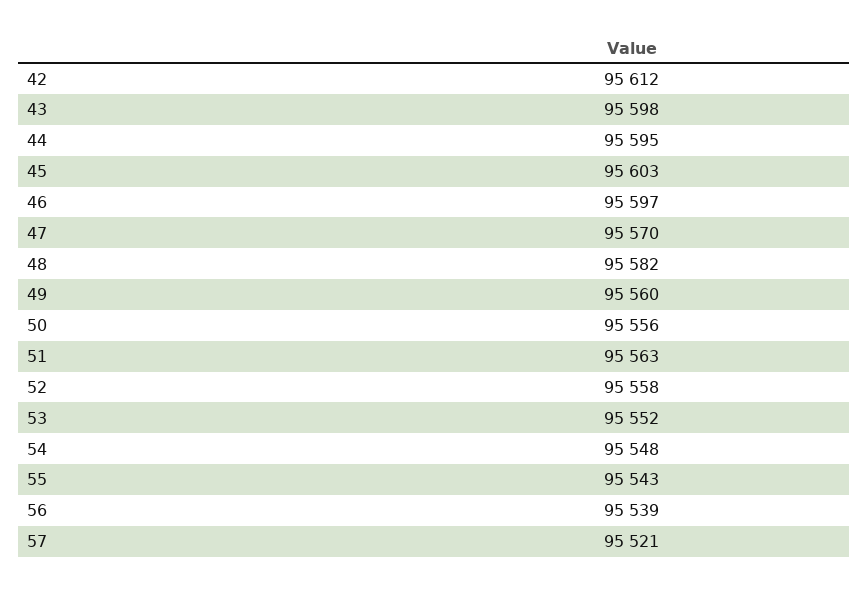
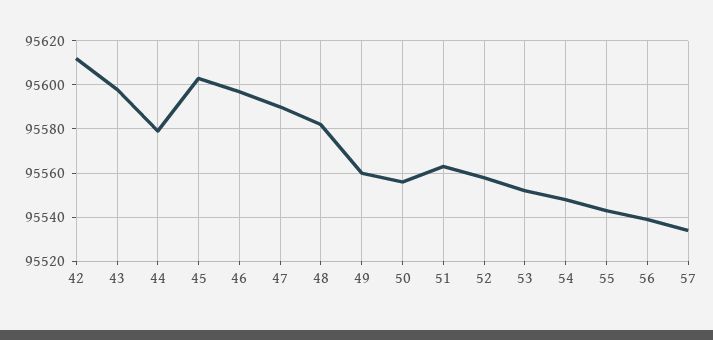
  {
    "42": 95612,
    "43": 95598,
-   "44": 95595,
+   "44": 95580,
    "45": 95603,
    "46": 95597,
-   "47": 95570,
+   "47": 95590,
    "48": 95582,
    "49": 95560,
    "50": 95556,
    "51": 95563,
    "52": 95558,
    "53": 95552,
    "54": 95548,
    "55": 95543,
    "56": 95539,
-   "57": 95521
+   "57": 95535
  }

